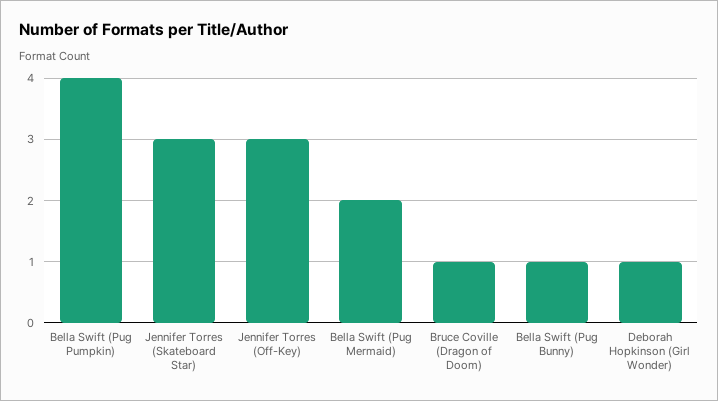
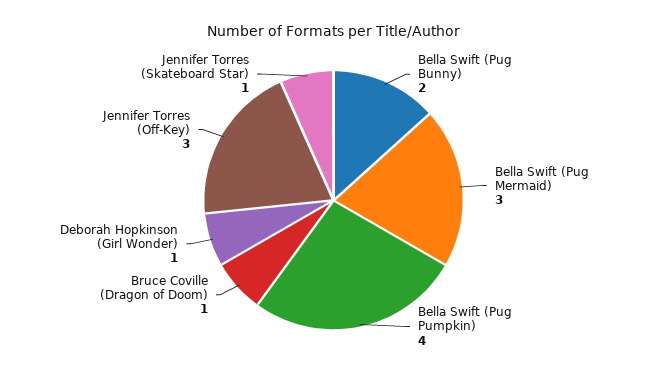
  {
    "Bella Swift (Pug Pumpkin)": 4,
-   "Jennifer Torres (Skateboard Star)": 3,
+   "Jennifer Torres (Skateboard Star)": 1,
    "Jennifer Torres (Off-Key)": 3,
-   "Bella Swift (Pug Mermaid)": 2,
+   "Bella Swift (Pug Mermaid)": 3,
    "Bruce Coville (Dragon of Doom)": 1,
-   "Bella Swift (Pug Bunny)": 1,
+   "Bella Swift (Pug Bunny)": 2,
    "Deborah Hopkinson (Girl Wonder)": 1
  }

